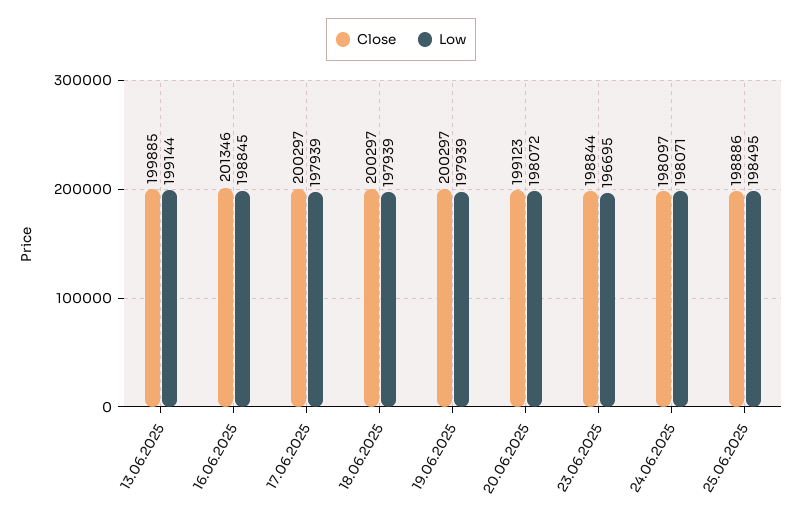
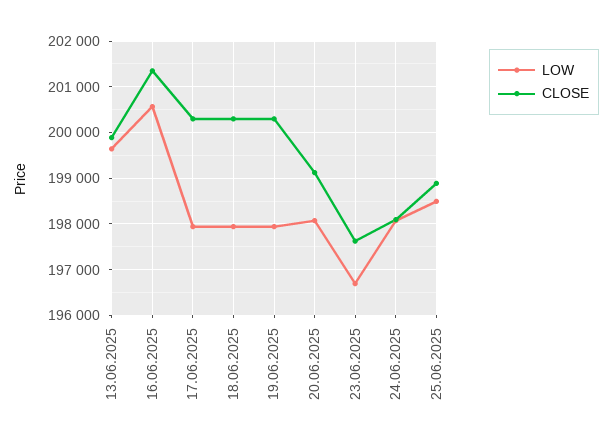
  {
    "Close": {
      "13.06.2025": 199885,
      "16.06.2025": 201346,
      "17.06.2025": 200297,
      "18.06.2025": 200297,
      "19.06.2025": 200297,
      "20.06.2025": 199123,
-     "23.06.2025": 198844,
+     "23.06.2025": 197600,
      "24.06.2025": 198097,
      "25.06.2025": 198886
    },
    "Low": {
-     "13.06.2025": 199144,
+     "13.06.2025": 199600,
-     "16.06.2025": 198845,
+     "16.06.2025": 200600,
      "17.06.2025": 197939,
      "18.06.2025": 197939,
      "19.06.2025": 197939,
      "20.06.2025": 198072,
      "23.06.2025": 196695,
      "24.06.2025": 198071,
      "25.06.2025": 198495
    }
  }

